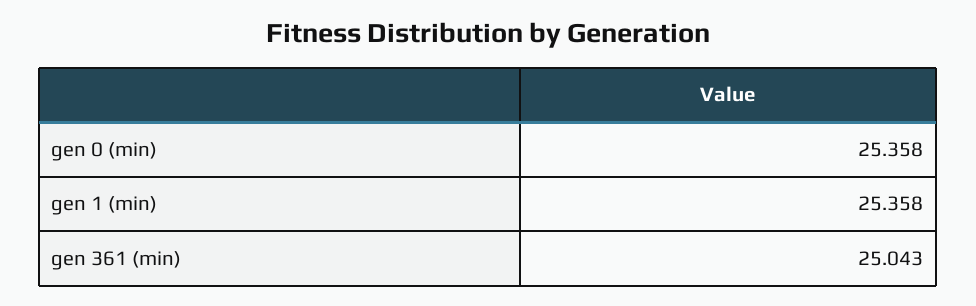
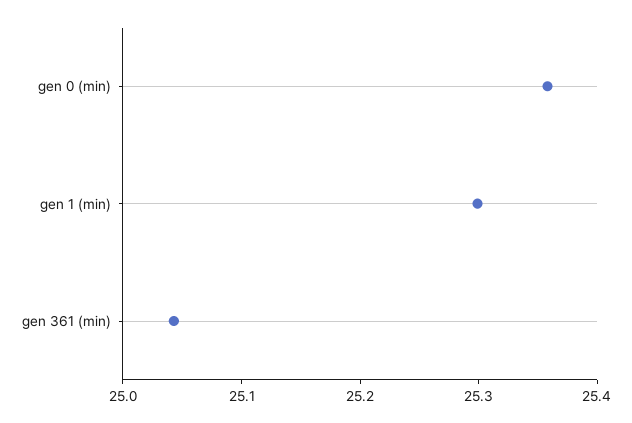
  {
    "gen 0 (min)": 25.358,
-   "gen 1 (min)": 25.358,
+   "gen 1 (min)": 25.3,
    "gen 361 (min)": 25.043
  }

